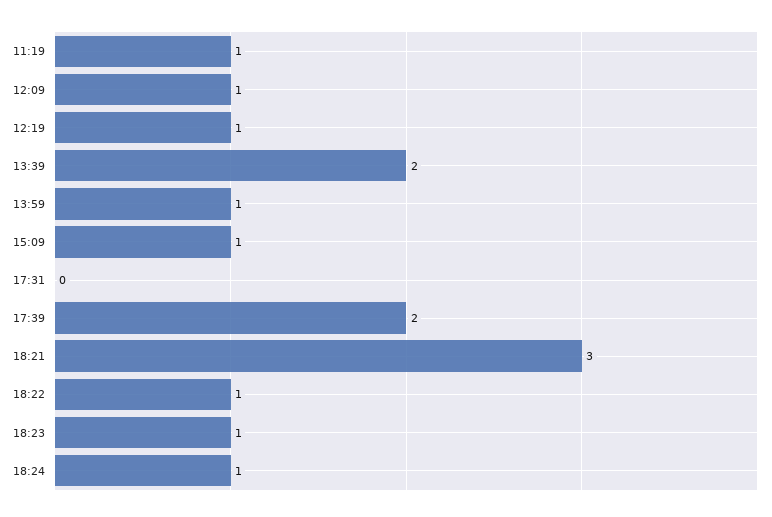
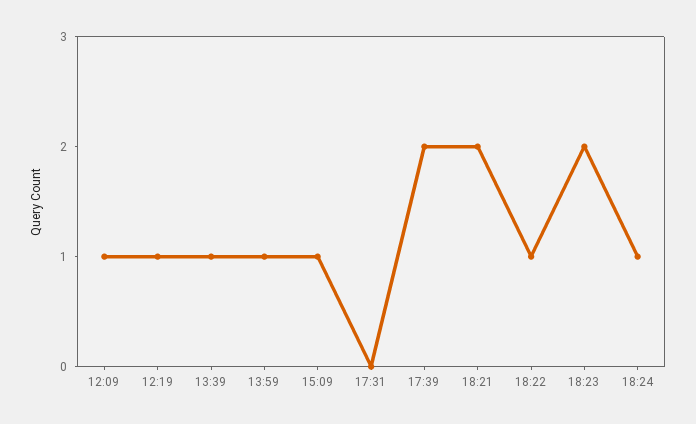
  {
-   "11:19": 1,
    "12:09": 1,
    "12:19": 1,
-   "13:39": 2,
+   "13:39": 1,
    "13:59": 1,
    "15:09": 1,
    "17:31": 0,
    "17:39": 2,
-   "18:21": 3,
+   "18:21": 2,
    "18:22": 1,
-   "18:23": 1,
+   "18:23": 2,
    "18:24": 1
  }

